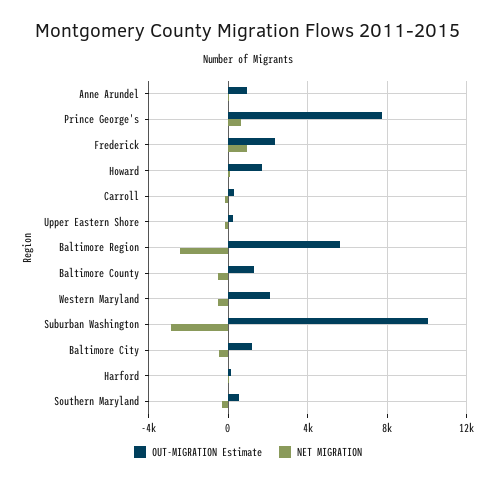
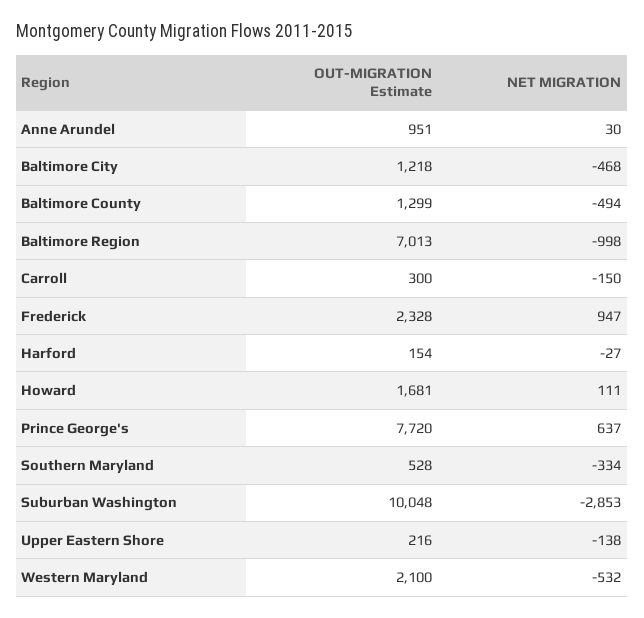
  {
    "OUT-MIGRATION Estimate": {
      "Anne Arundel": 951,
      "Prince George's": 7720,
      "Frederick": 2328,
      "Howard": 1681,
      "Carroll": 300,
      "Upper Eastern Shore": 216,
-     "Baltimore Region": 5500,
+     "Baltimore Region": 7013,
      "Baltimore County": 1299,
      "Western Maryland": 2100,
      "Suburban Washington": 10048,
      "Baltimore City": 1218,
      "Harford": 154,
      "Southern Maryland": 528
    },
    "NET MIGRATION": {
      "Anne Arundel": 30,
      "Prince George's": 637,
      "Frederick": 947,
      "Howard": 111,
      "Carroll": -150,
      "Upper Eastern Shore": -138,
-     "Baltimore Region": -2500,
+     "Baltimore Region": -998,
      "Baltimore County": -494,
      "Western Maryland": -532,
      "Suburban Washington": -2853,
      "Baltimore City": -468,
      "Harford": -27,
      "Southern Maryland": -334
    }
  }

